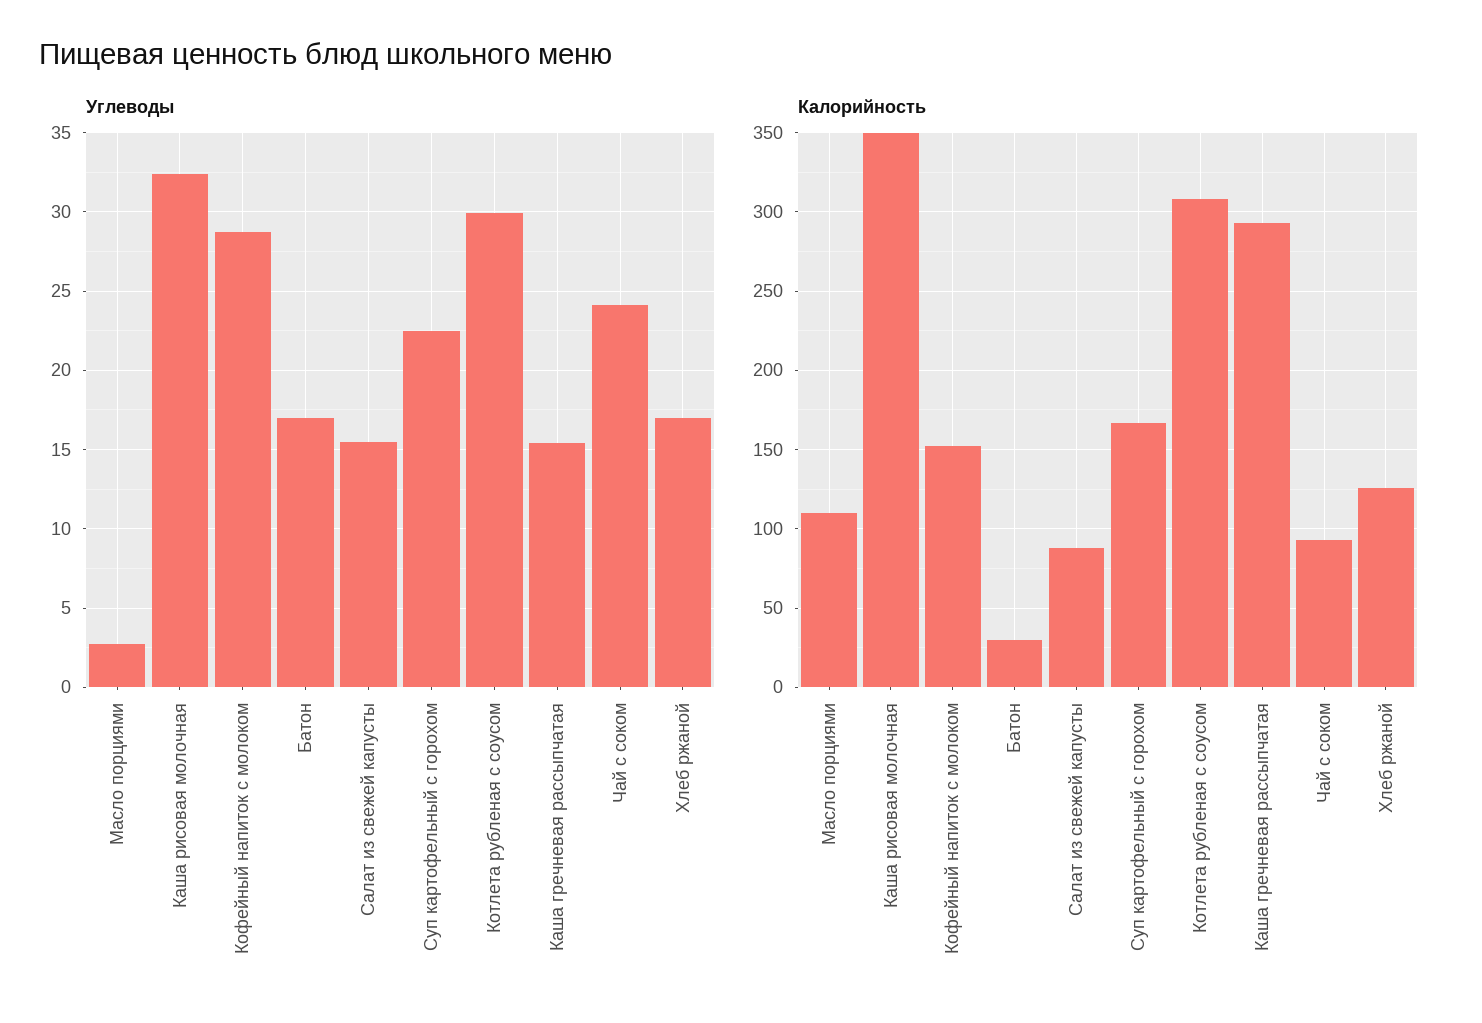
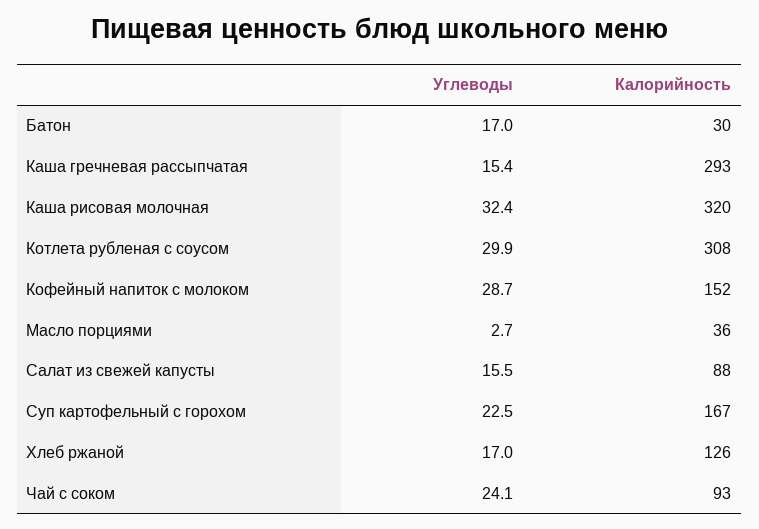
  {
    "Углеводы": {
      "Масло порциями": 2.7,
      "Каша рисовая молочная": 32.4,
      "Кофейный напиток с молоком": 28.7,
      "Батон": 17,
      "Салат из свежей капусты": 15.5,
      "Суп картофельный с горохом": 22.5,
      "Котлета рубленая с соусом": 29.9,
      "Каша гречневая рассыпчатая": 15.4,
      "Чай с соком": 24.1,
      "Хлеб ржаной": 17
    },
    "Калорийность": {
-     "Масло порциями": 110,
+     "Масло порциями": 36,
-     "Каша рисовая молочная": 350,
+     "Каша рисовая молочная": 320,
      "Кофейный напиток с молоком": 152,
      "Батон": 30,
      "Салат из свежей капусты": 88,
      "Суп картофельный с горохом": 167,
      "Котлета рубленая с соусом": 308,
      "Каша гречневая рассыпчатая": 293,
      "Чай с соком": 93,
      "Хлеб ржаной": 126
    }
  }

